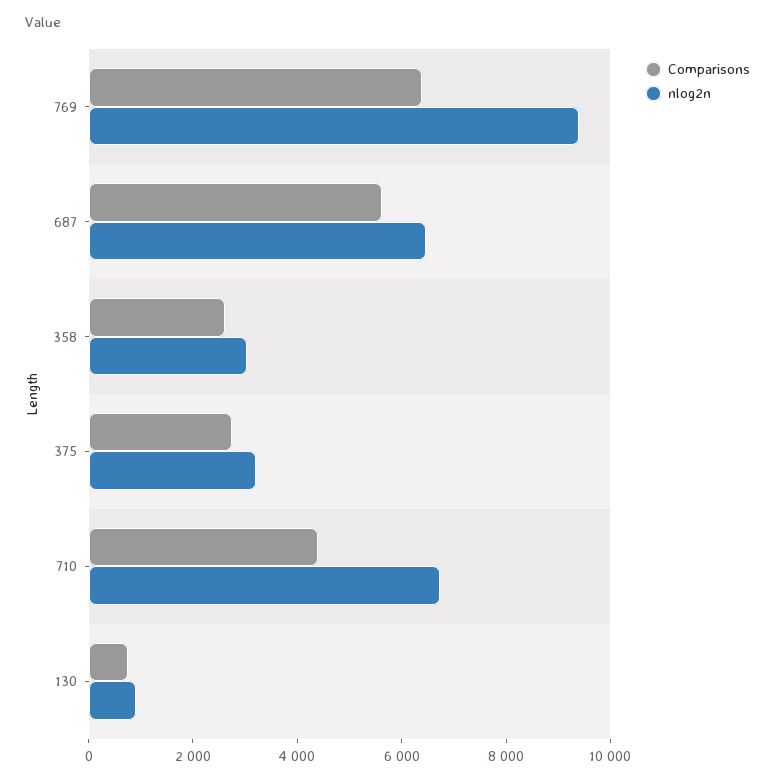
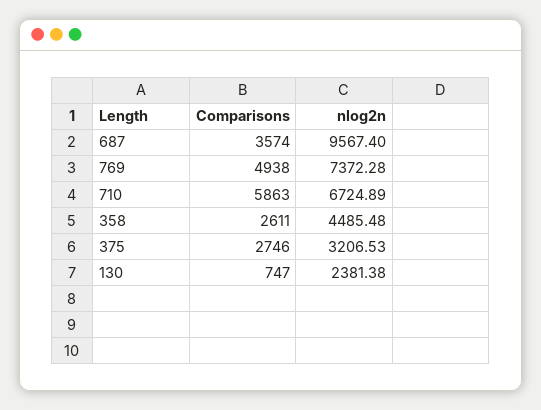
  {
    "Comparisons": {
-     "769": 6500,
+     "769": 4938,
-     "687": 5500,
+     "687": 3574,
      "358": 2611,
      "375": 2746,
-     "710": 4500,
+     "710": 5863,
      "130": 747
    },
    "nlog2n": {
-     "769": 9500,
+     "769": 7372.28,
-     "687": 6500,
+     "687": 9567.4,
-     "358": 3000,
+     "358": 4485.48,
      "375": 3206.53,
      "710": 6724.89,
-     "130": 1000
+     "130": 2381.38
    }
  }

